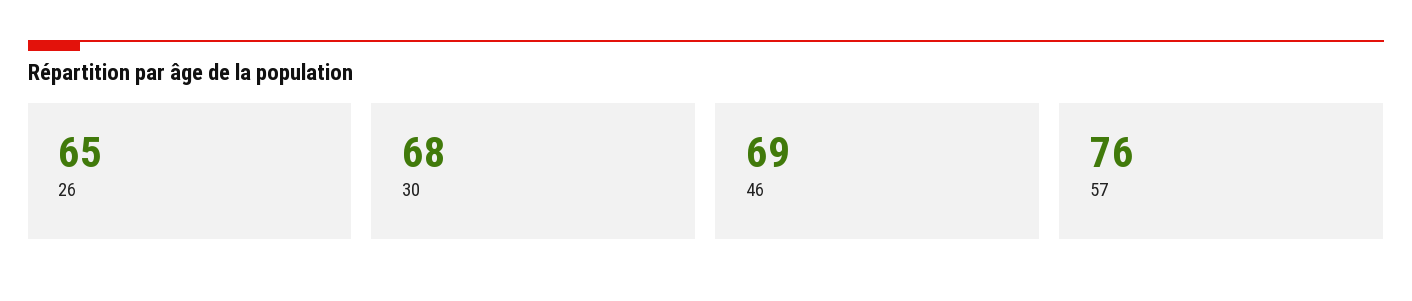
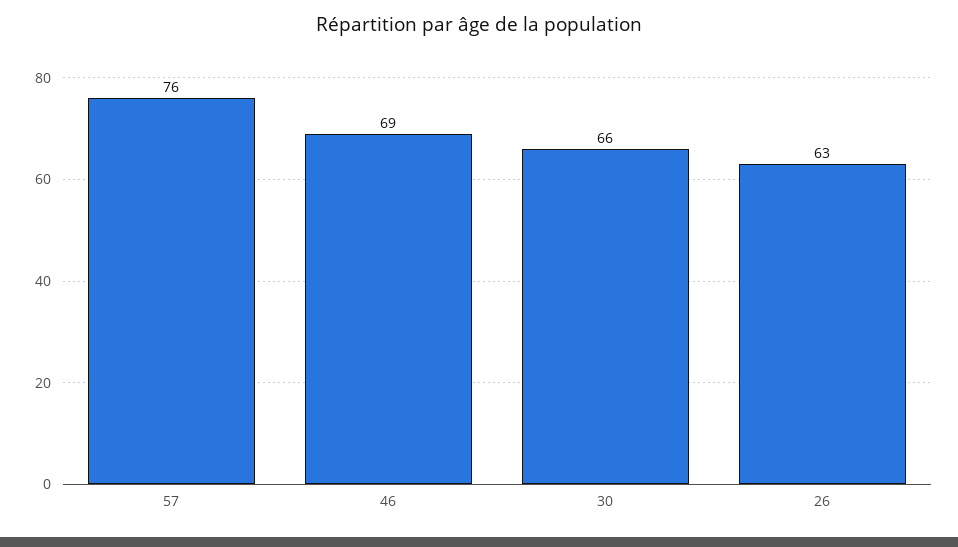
  {
-   "26": 65,
+   "26": 63,
-   "30": 68,
+   "30": 66,
    "46": 69,
    "57": 76
  }

